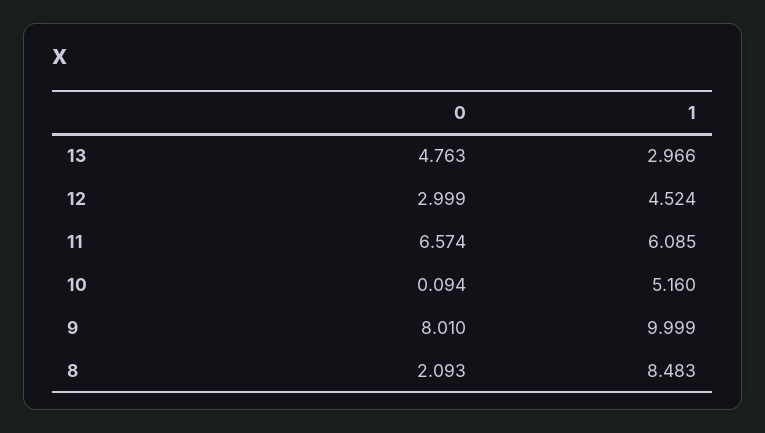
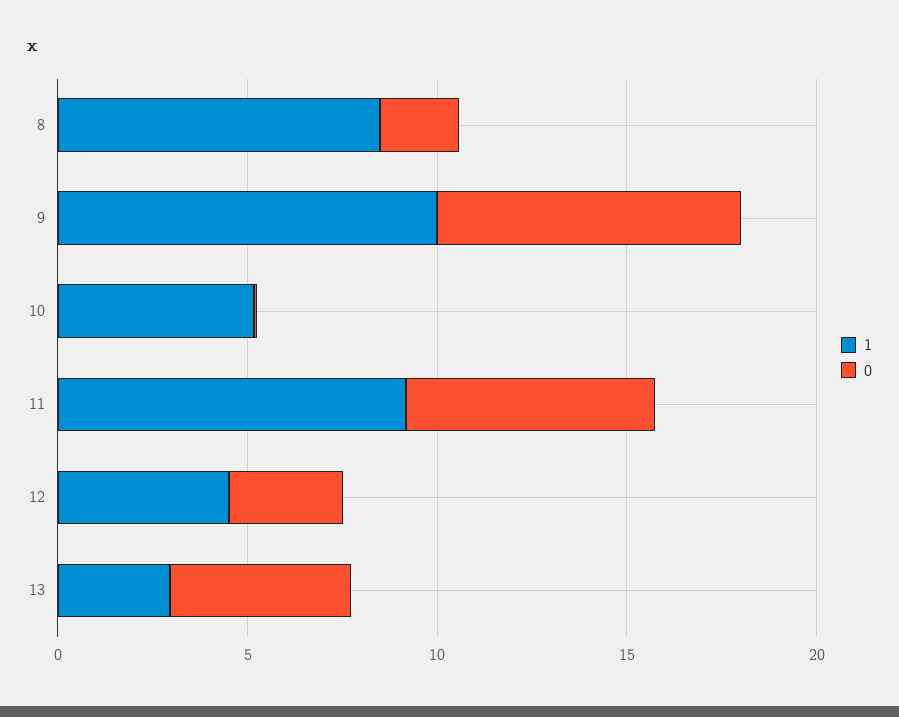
  {
    "0": {
      "13": 4.763,
      "12": 2.999,
      "11": 6.574,
      "10": 0.094,
      "9": 8.01,
      "8": 2.093
    },
    "1": {
      "13": 2.966,
      "12": 4.524,
-     "11": 6.085,
+     "11": 9,
      "10": 5.16,
      "9": 9.999,
      "8": 8.483
    }
  }

